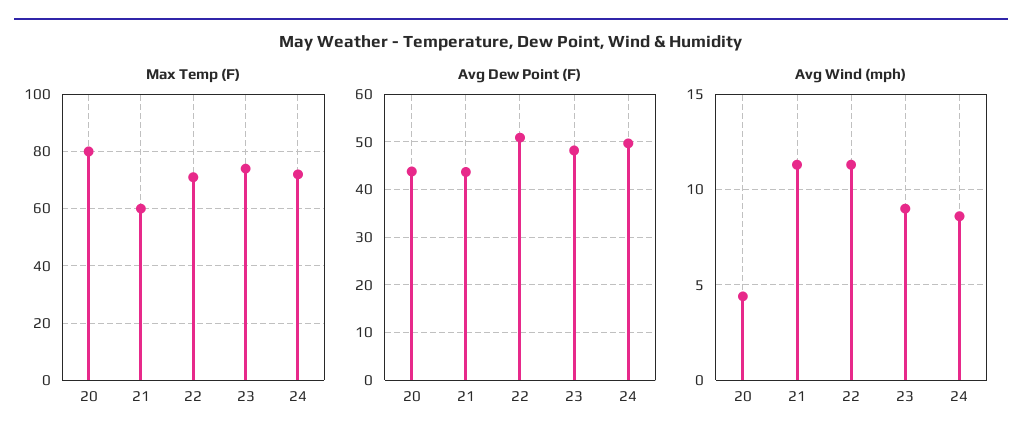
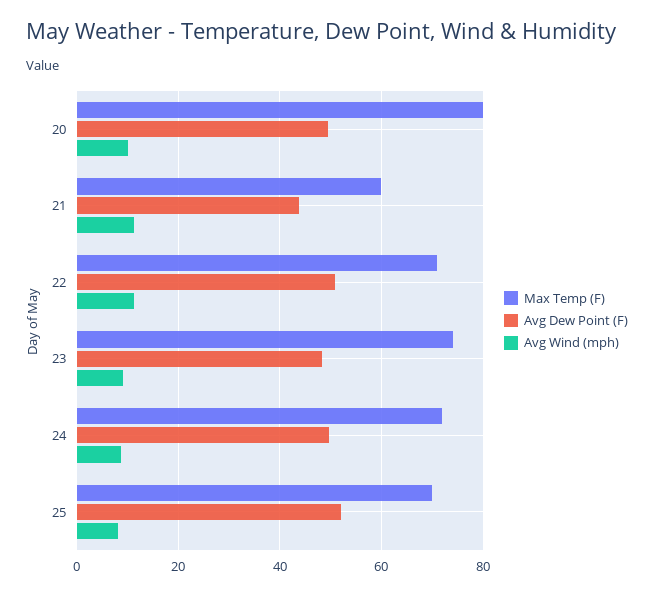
  {
    "Max Temp (F)": {
      "20": 80,
      "21": 60,
      "22": 72,
      "23": 74,
-     "24": 72
+     "24": 72,
+     "25": 70
    },
    "Avg Dew Point (F)": {
-     "20": 44,
+     "20": 50,
      "21": 44,
      "22": 50,
      "23": 48,
-     "24": 50
+     "24": 50,
+     "25": 52
    },
    "Avg Wind (mph)": {
-     "20": 4.5,
+     "20": 10,
      "21": 11.5,
      "22": 11.5,
      "23": 9,
-     "24": 8.5
+     "24": 8.5,
+     "25": 8
    }
  }

